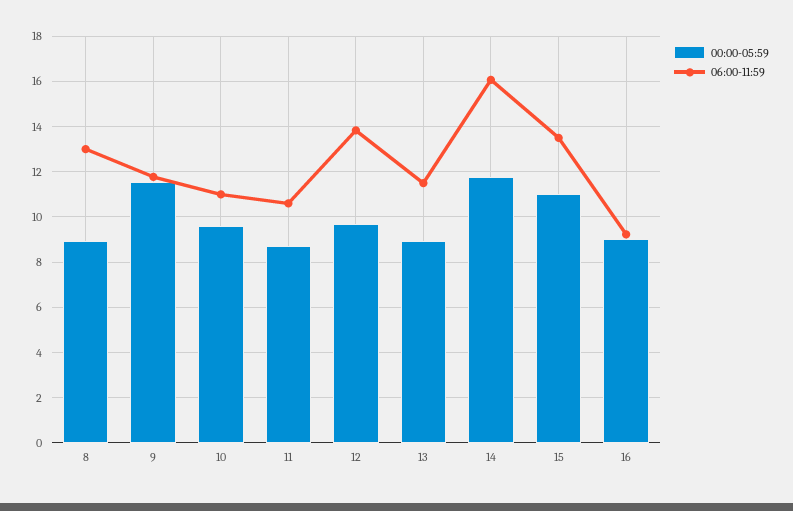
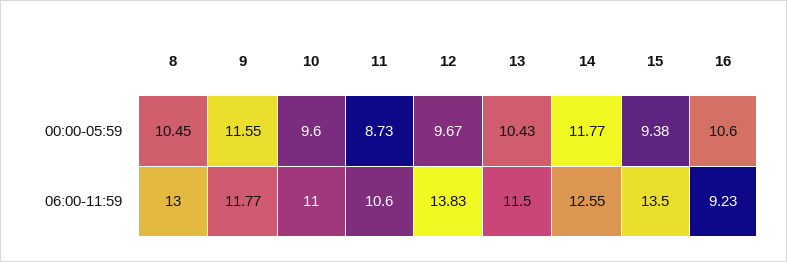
  {
    "00:00-05:59": {
-     "8": 9,
+     "8": 10.45,
      "9": 11.55,
      "10": 9.6,
      "11": 8.73,
      "12": 9.67,
-     "13": 9,
+     "13": 10.43,
      "14": 11.77,
-     "15": 11,
+     "15": 9.38,
-     "16": 9
+     "16": 10.6
    },
    "06:00-11:59": {
      "8": 13,
      "9": 11.77,
      "10": 11,
      "11": 10.6,
      "12": 13.83,
      "13": 11.5,
-     "14": 16,
+     "14": 12.55,
      "15": 13.5,
      "16": 9.23
    }
  }

